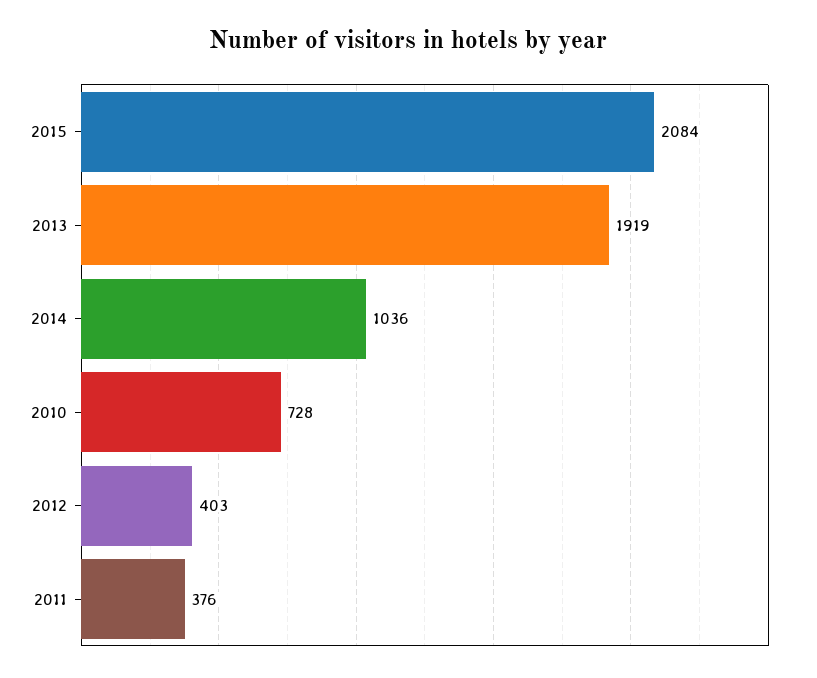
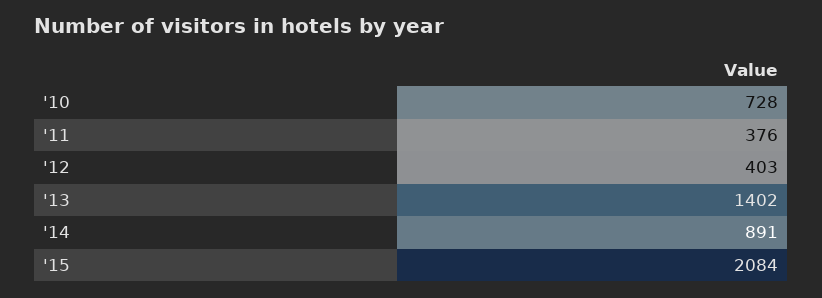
  {
    "2015": 2084,
-   "2013": 1919,
+   "2013": 1402,
-   "2014": 1036,
+   "2014": 891,
    "2010": 728,
    "2012": 403,
    "2011": 376
  }

